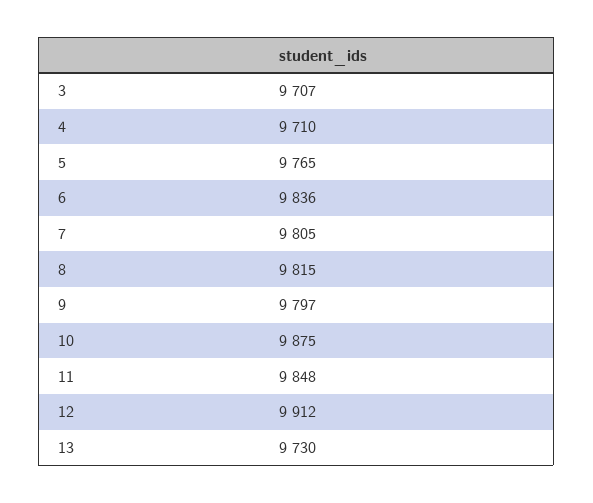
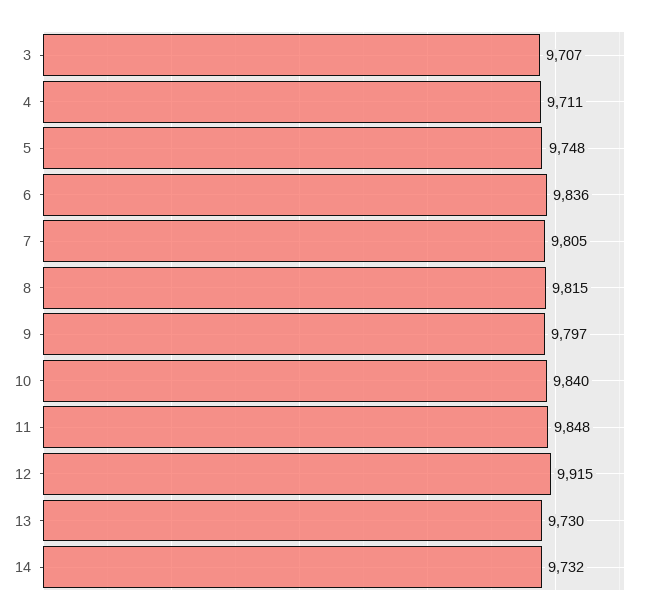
  {
    "3": 9707,
-   "4": 9710,
+   "4": 9711,
-   "5": 9765,
+   "5": 9748,
    "6": 9836,
    "7": 9805,
    "8": 9815,
    "9": 9797,
-   "10": 9875,
+   "10": 9840,
    "11": 9848,
-   "12": 9912,
+   "12": 9915,
-   "13": 9730
+   "13": 9730,
+   "14": 9732
  }

